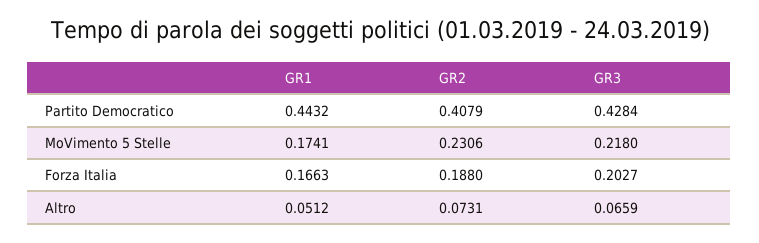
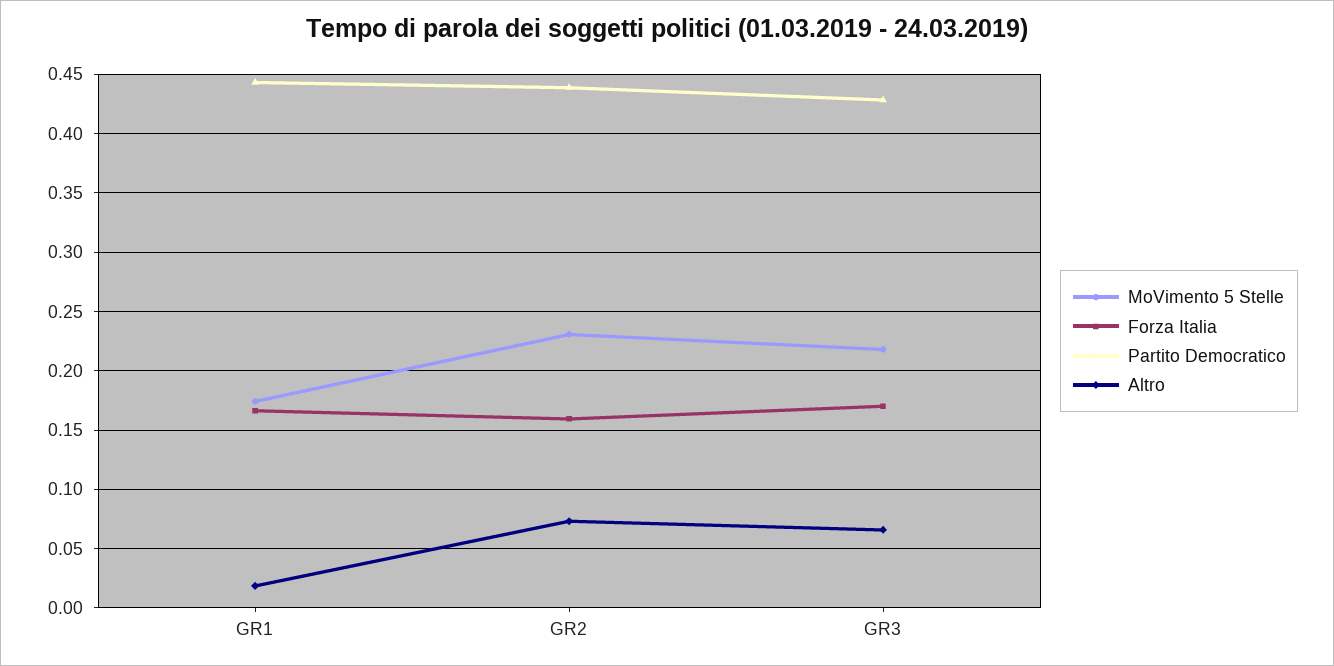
  {
    "Partito Democratico": {
      "GR1": 0.4432,
-     "GR2": 0.4079,
+     "GR2": 0.44,
      "GR3": 0.4284
    },
    "MoVimento 5 Stelle": {
      "GR1": 0.1741,
      "GR2": 0.2306,
      "GR3": 0.218
    },
    "Forza Italia": {
      "GR1": 0.1663,
-     "GR2": 0.188,
+     "GR2": 0.16,
-     "GR3": 0.2027
+     "GR3": 0.17
    },
    "Altro": {
-     "GR1": 0.0512,
+     "GR1": 0.02,
      "GR2": 0.0731,
      "GR3": 0.0659
    }
  }

